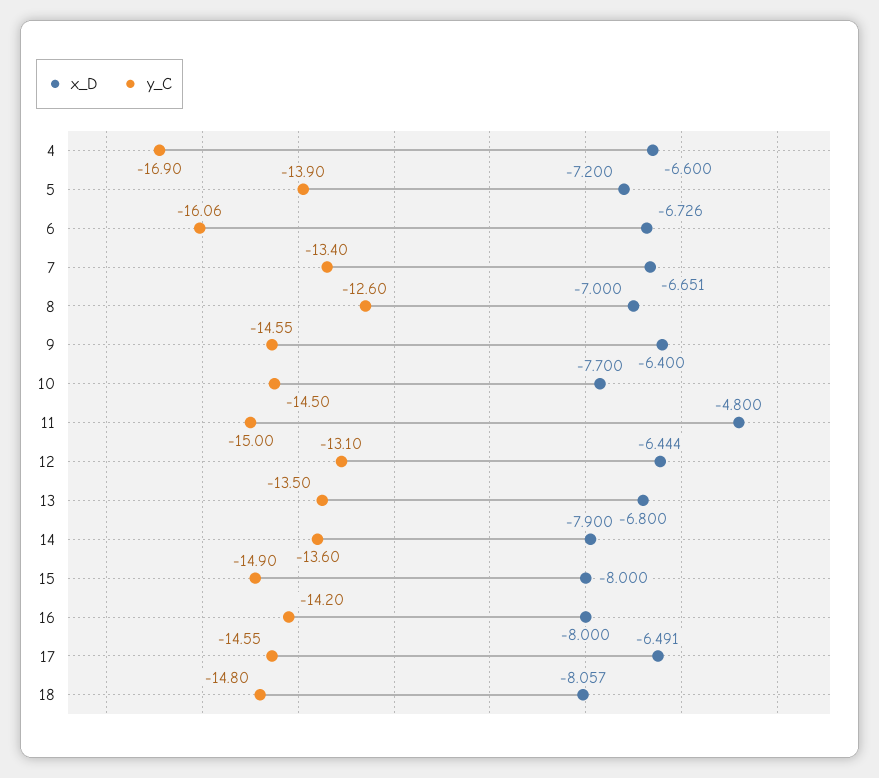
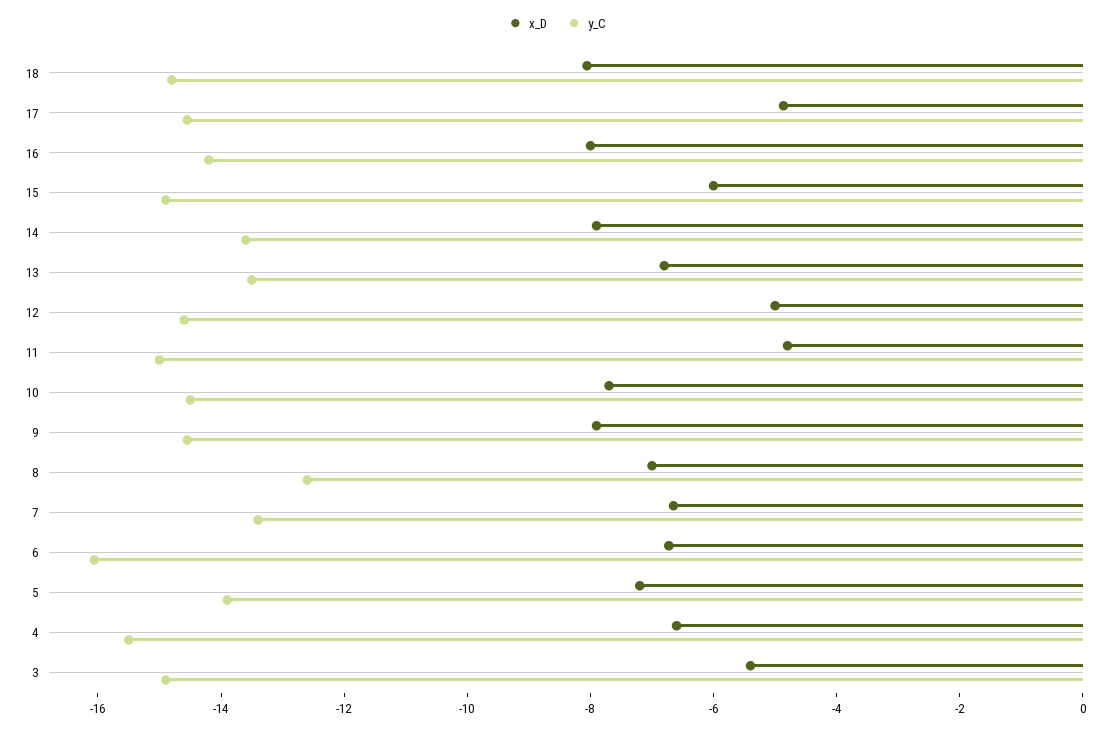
  {
    "x_D": {
      "4": -6.6,
      "5": -7.2,
      "6": -6.726,
      "7": -6.651,
      "8": -7,
-     "9": -6.4,
+     "9": -8,
      "10": -7.7,
      "11": -4.8,
-     "12": -6.444,
+     "12": -5,
      "13": -6.8,
      "14": -7.9,
-     "15": -8,
+     "15": -6,
      "16": -8,
-     "17": -6.491,
+     "17": -5,
-     "18": -8.057
+     "18": -8.057,
+     "3": -5.5
    },
    "y_C": {
-     "4": -16.9,
+     "4": -15.5,
      "5": -13.9,
      "6": -16.06,
      "7": -13.4,
      "8": -12.6,
      "9": -14.55,
      "10": -14.5,
      "11": -15,
-     "12": -13.1,
+     "12": -14.5,
      "13": -13.5,
      "14": -13.6,
      "15": -14.9,
      "16": -14.2,
      "17": -14.55,
-     "18": -14.8
+     "18": -14.8,
+     "3": -15
    }
  }

